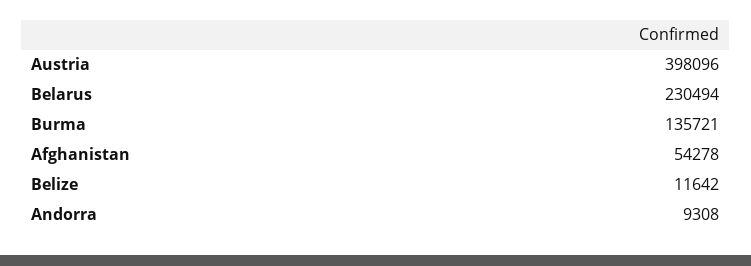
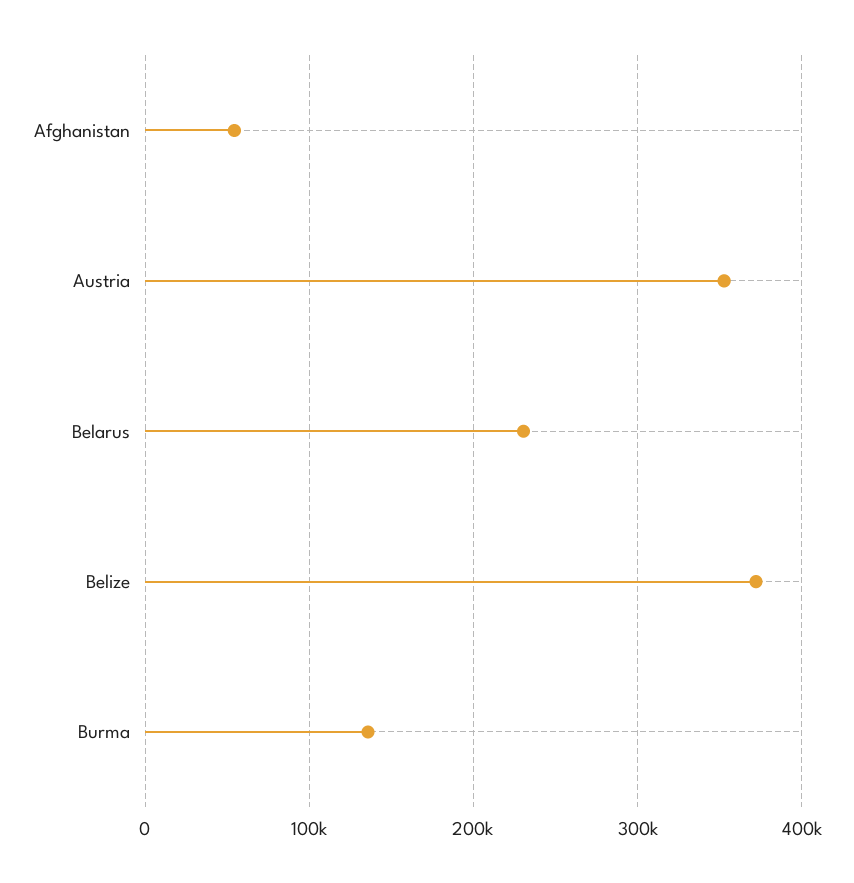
  {
-   "Austria": 398096,
+   "Austria": 350000,
    "Belarus": 230494,
    "Burma": 135721,
    "Afghanistan": 54278,
-   "Belize": 11642,
+   "Belize": 370000
-   "Andorra": 9308
  }

